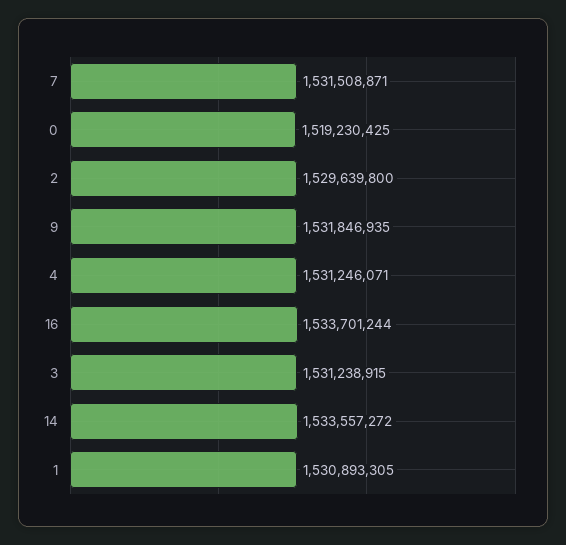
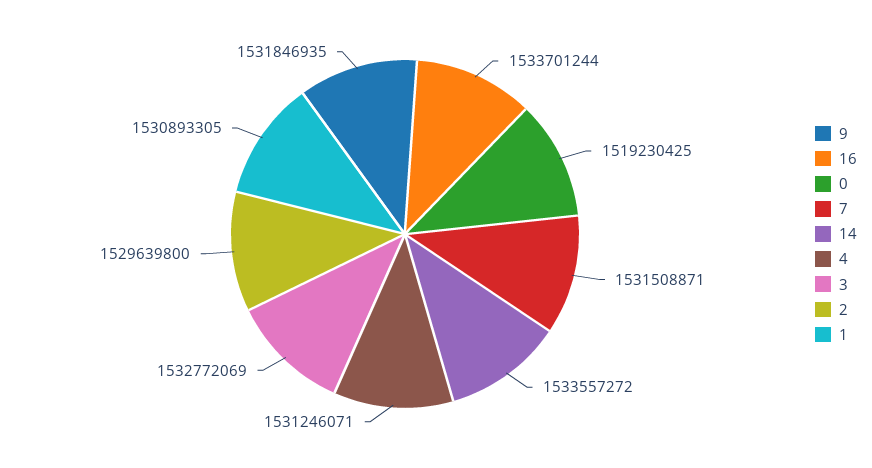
  {
    "7": 1531508871,
    "0": 1519230425,
    "2": 1529639800,
    "9": 1531846935,
    "4": 1531246071,
    "16": 1533701244,
-   "3": 1531238915,
+   "3": 1532772069,
    "14": 1533557272,
    "1": 1530893305
  }

